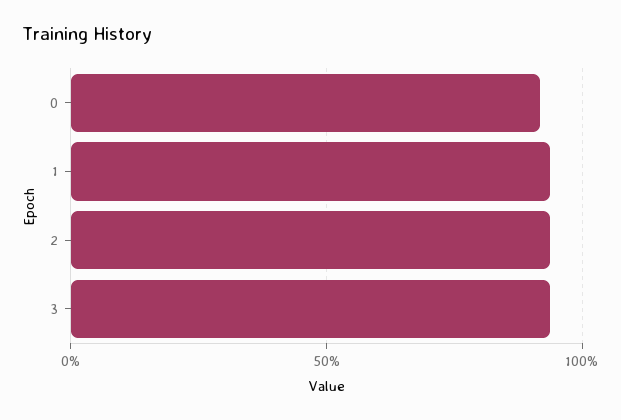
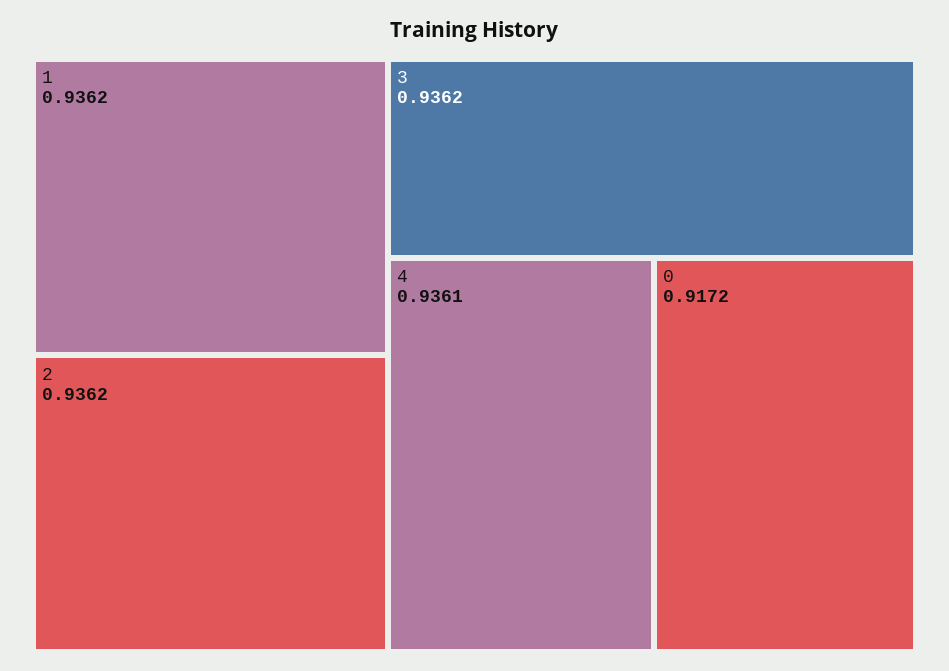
  {
    "0": 0.9172,
    "1": 0.9362,
    "2": 0.9362,
-   "3": 0.9362
+   "3": 0.9362,
+   "4": 0.9361
  }

